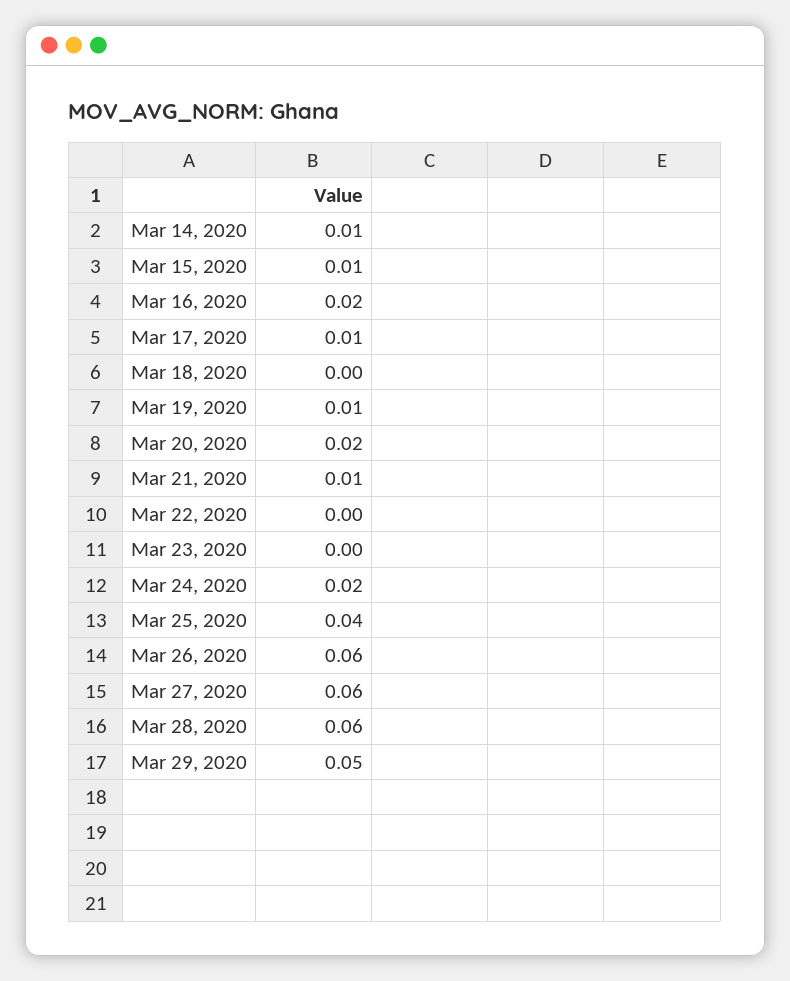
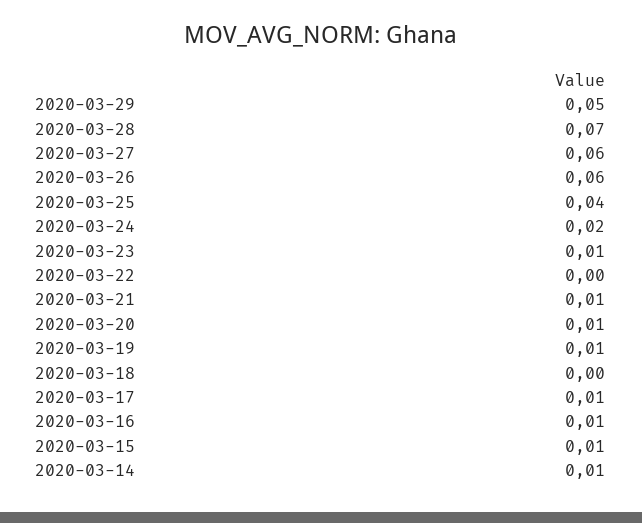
  {
    "Mar 14, 2020": 0.01,
    "Mar 15, 2020": 0.01,
-   "Mar 16, 2020": 0.02,
+   "Mar 16, 2020": 0.01,
    "Mar 17, 2020": 0.01,
    "Mar 18, 2020": 0,
    "Mar 19, 2020": 0.01,
-   "Mar 20, 2020": 0.02,
+   "Mar 20, 2020": 0.01,
    "Mar 21, 2020": 0.01,
    "Mar 22, 2020": 0,
-   "Mar 23, 2020": 0,
+   "Mar 23, 2020": 0.01,
    "Mar 24, 2020": 0.02,
    "Mar 25, 2020": 0.04,
    "Mar 26, 2020": 0.06,
    "Mar 27, 2020": 0.06,
-   "Mar 28, 2020": 0.06,
+   "Mar 28, 2020": 0.07,
    "Mar 29, 2020": 0.05
  }

